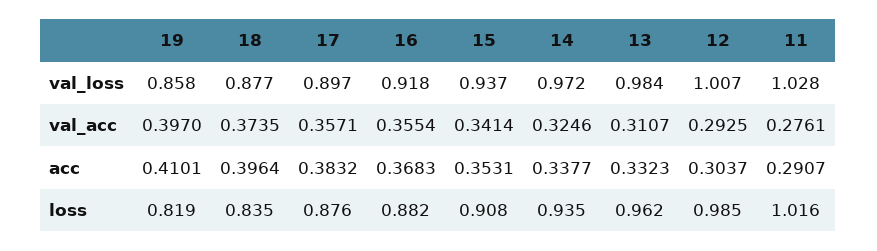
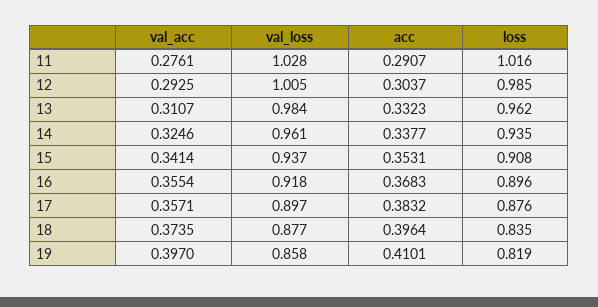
  {
    "19": {
      "val_loss": 0.858,
      "val_acc": 0.397,
      "acc": 0.4101,
      "loss": 0.819
    },
    "18": {
      "val_loss": 0.877,
      "val_acc": 0.3735,
      "acc": 0.3964,
      "loss": 0.835
    },
    "17": {
      "val_loss": 0.897,
      "val_acc": 0.3571,
      "acc": 0.3832,
      "loss": 0.876
    },
    "16": {
      "val_loss": 0.918,
      "val_acc": 0.3554,
      "acc": 0.3683,
-     "loss": 0.882
+     "loss": 0.896
    },
    "15": {
      "val_loss": 0.937,
      "val_acc": 0.3414,
      "acc": 0.3531,
      "loss": 0.908
    },
    "14": {
-     "val_loss": 0.972,
+     "val_loss": 0.961,
      "val_acc": 0.3246,
      "acc": 0.3377,
      "loss": 0.935
    },
    "13": {
      "val_loss": 0.984,
      "val_acc": 0.3107,
      "acc": 0.3323,
      "loss": 0.962
    },
    "12": {
-     "val_loss": 1.007,
+     "val_loss": 1.005,
      "val_acc": 0.2925,
      "acc": 0.3037,
      "loss": 0.985
    },
    "11": {
      "val_loss": 1.028,
      "val_acc": 0.2761,
      "acc": 0.2907,
      "loss": 1.016
    }
  }

